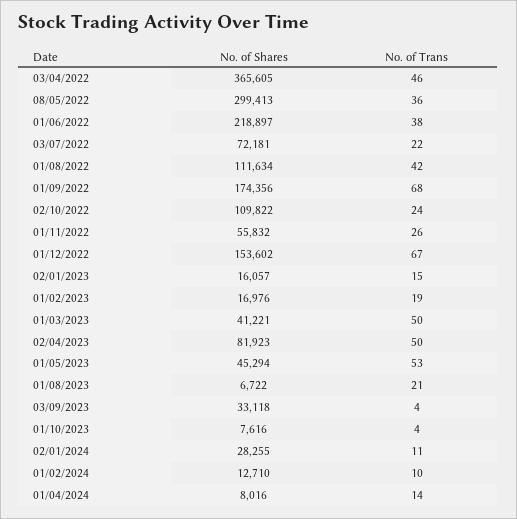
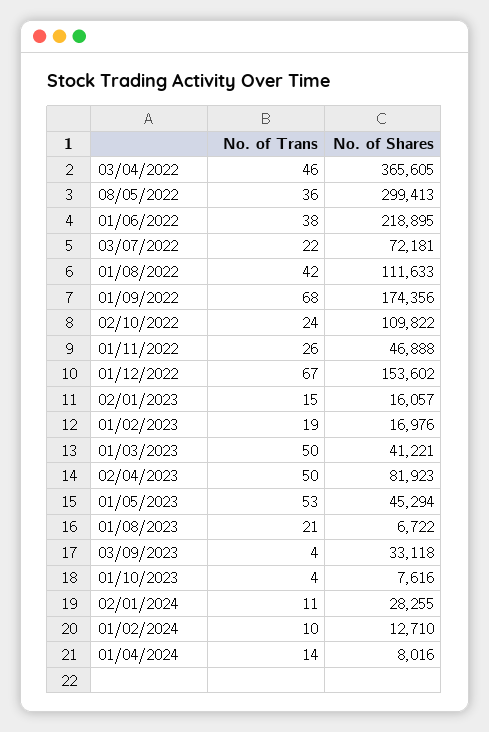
  {
    "No. of Shares": {
      "03/04/2022": 365605,
      "08/05/2022": 299413,
-     "01/06/2022": 218897,
+     "01/06/2022": 218895,
      "03/07/2022": 72181,
-     "01/08/2022": 111634,
+     "01/08/2022": 111633,
      "01/09/2022": 174356,
      "02/10/2022": 109822,
-     "01/11/2022": 55832,
+     "01/11/2022": 46888,
      "01/12/2022": 153602,
      "02/01/2023": 16057,
      "01/02/2023": 16976,
      "01/03/2023": 41221,
      "02/04/2023": 81923,
      "01/05/2023": 45294,
      "01/08/2023": 6722,
      "03/09/2023": 33118,
      "01/10/2023": 7616,
      "02/01/2024": 28255,
      "01/02/2024": 12710,
      "01/04/2024": 8016
    },
    "No. of Trans": {
      "03/04/2022": 46,
      "08/05/2022": 36,
      "01/06/2022": 38,
      "03/07/2022": 22,
      "01/08/2022": 42,
      "01/09/2022": 68,
      "02/10/2022": 24,
      "01/11/2022": 26,
      "01/12/2022": 67,
      "02/01/2023": 15,
      "01/02/2023": 19,
      "01/03/2023": 50,
      "02/04/2023": 50,
      "01/05/2023": 53,
      "01/08/2023": 21,
      "03/09/2023": 4,
      "01/10/2023": 4,
      "02/01/2024": 11,
      "01/02/2024": 10,
      "01/04/2024": 14
    }
  }

